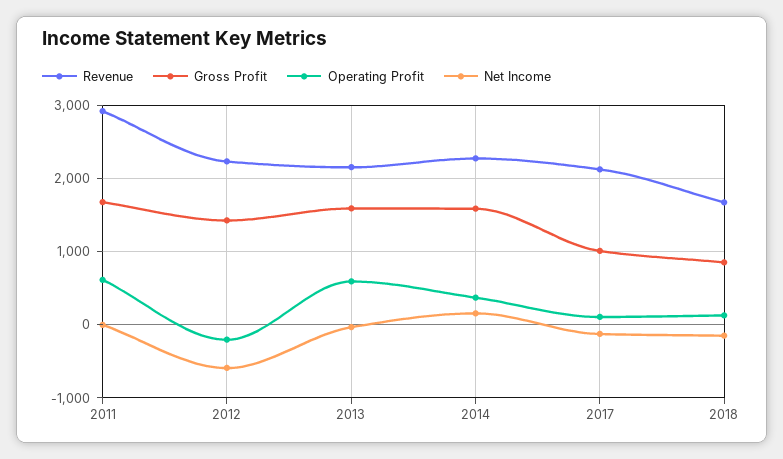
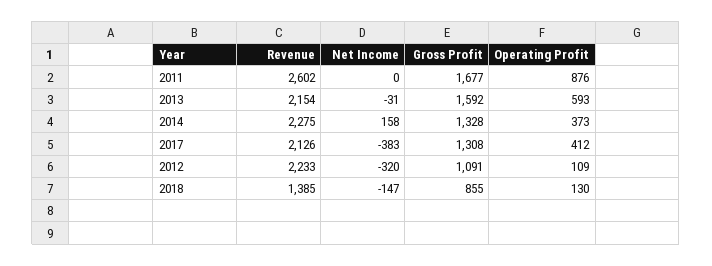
  {
    "Revenue": {
-     "2011": 2900,
+     "2011": 2602,
      "2012": 2233,
      "2013": 2154,
      "2014": 2275,
      "2017": 2126,
-     "2018": 1700
+     "2018": 1385
    },
    "Gross Profit": {
      "2011": 1677,
-     "2012": 1400,
+     "2012": 1091,
      "2013": 1592,
-     "2014": 1600,
+     "2014": 1328,
-     "2017": 1000,
+     "2017": 1308,
      "2018": 855
    },
    "Operating Profit": {
-     "2011": 600,
+     "2011": 876,
-     "2012": -200,
+     "2012": 109,
      "2013": 593,
      "2014": 373,
-     "2017": 100,
+     "2017": 412,
      "2018": 130
    },
    "Net Income": {
      "2011": 0,
-     "2012": -600,
+     "2012": -320,
      "2013": -31,
      "2014": 158,
-     "2017": -100,
+     "2017": -383,
      "2018": -147
    }
  }

